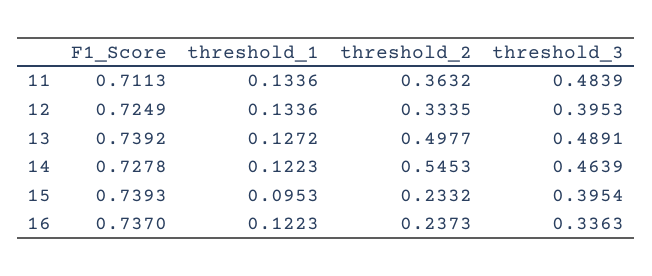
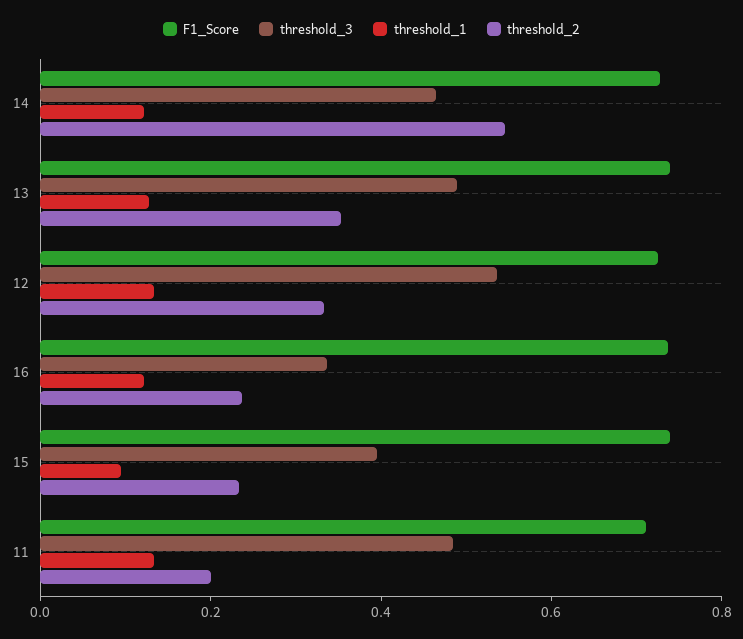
  {
    "F1_Score": {
      "11": 0.7113,
      "12": 0.7249,
      "13": 0.7392,
      "14": 0.7278,
      "15": 0.7393,
      "16": 0.737
    },
    "threshold_1": {
      "11": 0.1336,
      "12": 0.1336,
      "13": 0.1272,
      "14": 0.1223,
      "15": 0.0953,
      "16": 0.1223
    },
    "threshold_2": {
-     "11": 0.3632,
+     "11": 0.2,
      "12": 0.3335,
-     "13": 0.4977,
+     "13": 0.35,
      "14": 0.5453,
      "15": 0.2332,
      "16": 0.2373
    },
    "threshold_3": {
      "11": 0.4839,
-     "12": 0.3953,
+     "12": 0.55,
      "13": 0.4891,
      "14": 0.4639,
      "15": 0.3954,
      "16": 0.3363
    }
  }

